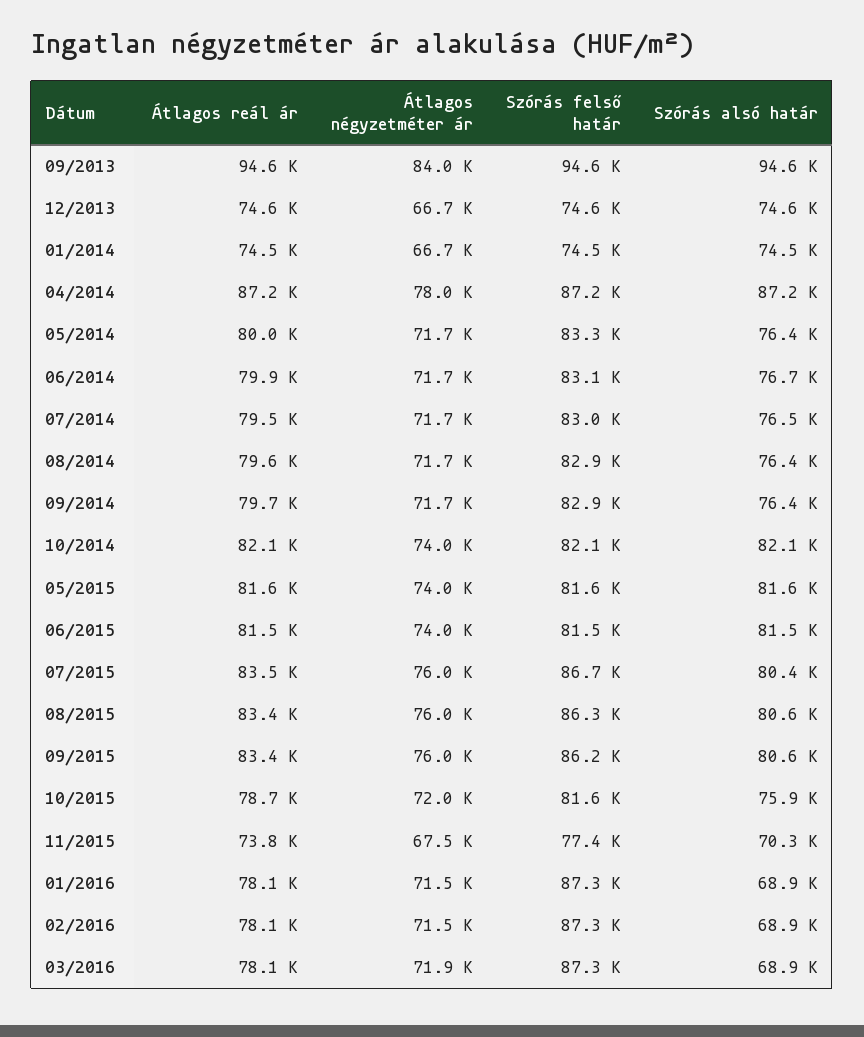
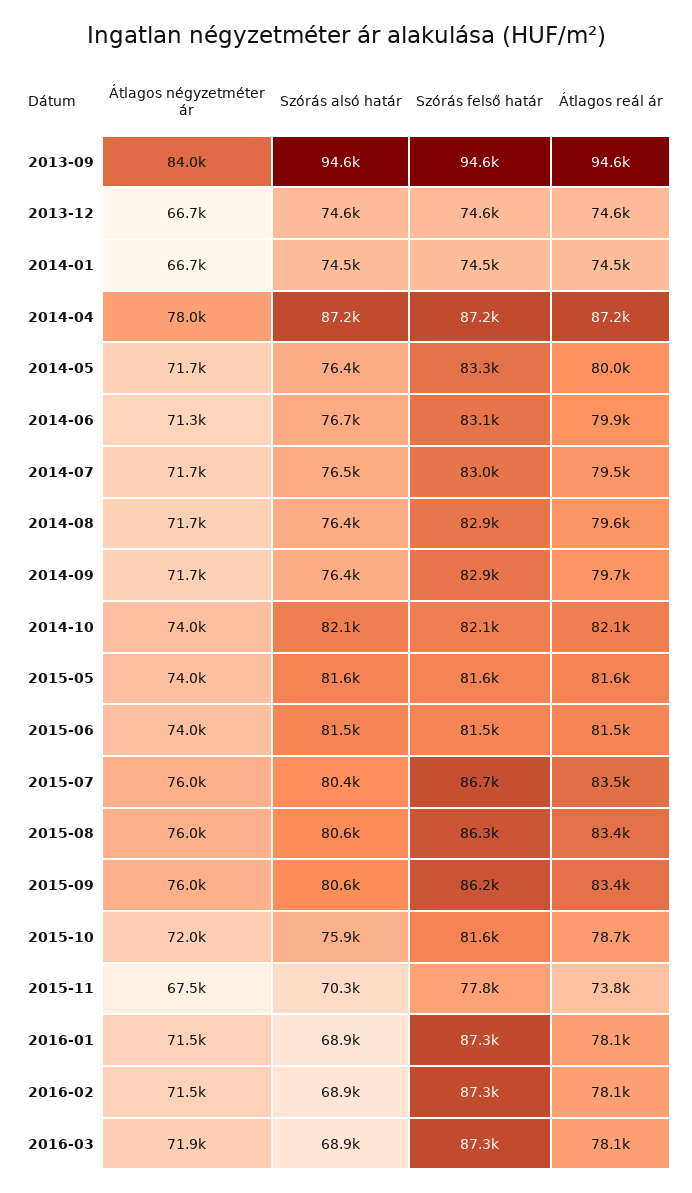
  {
    "Átlagos reál ár": {
      "09/2013": 94600,
      "12/2013": 74600,
      "01/2014": 74500,
      "04/2014": 87200,
      "05/2014": 80000,
      "06/2014": 79900,
      "07/2014": 79500,
      "08/2014": 79600,
      "09/2014": 79700,
      "10/2014": 82100,
      "05/2015": 81600,
      "06/2015": 81500,
      "07/2015": 83500,
      "08/2015": 83400,
      "09/2015": 83400,
      "10/2015": 78700,
      "11/2015": 73800,
      "01/2016": 78100,
      "02/2016": 78100,
      "03/2016": 78100
    },
    "Átlagos négyzetméter ár": {
      "09/2013": 84000,
      "12/2013": 66700,
      "01/2014": 66700,
      "04/2014": 78000,
      "05/2014": 71700,
-     "06/2014": 71700,
+     "06/2014": 71300,
      "07/2014": 71700,
      "08/2014": 71700,
      "09/2014": 71700,
      "10/2014": 74000,
      "05/2015": 74000,
      "06/2015": 74000,
      "07/2015": 76000,
      "08/2015": 76000,
      "09/2015": 76000,
      "10/2015": 72000,
      "11/2015": 67500,
      "01/2016": 71500,
      "02/2016": 71500,
      "03/2016": 71900
    },
    "Szórás felső határ": {
      "09/2013": 94600,
      "12/2013": 74600,
      "01/2014": 74500,
      "04/2014": 87200,
      "05/2014": 83300,
      "06/2014": 83100,
      "07/2014": 83000,
      "08/2014": 82900,
      "09/2014": 82900,
      "10/2014": 82100,
      "05/2015": 81600,
      "06/2015": 81500,
      "07/2015": 86700,
      "08/2015": 86300,
      "09/2015": 86200,
      "10/2015": 81600,
-     "11/2015": 77400,
+     "11/2015": 77800,
      "01/2016": 87300,
      "02/2016": 87300,
      "03/2016": 87300
    },
    "Szórás alsó határ": {
      "09/2013": 94600,
      "12/2013": 74600,
      "01/2014": 74500,
      "04/2014": 87200,
      "05/2014": 76400,
      "06/2014": 76700,
      "07/2014": 76500,
      "08/2014": 76400,
      "09/2014": 76400,
      "10/2014": 82100,
      "05/2015": 81600,
      "06/2015": 81500,
      "07/2015": 80400,
      "08/2015": 80600,
      "09/2015": 80600,
      "10/2015": 75900,
      "11/2015": 70300,
      "01/2016": 68900,
      "02/2016": 68900,
      "03/2016": 68900
    }
  }

